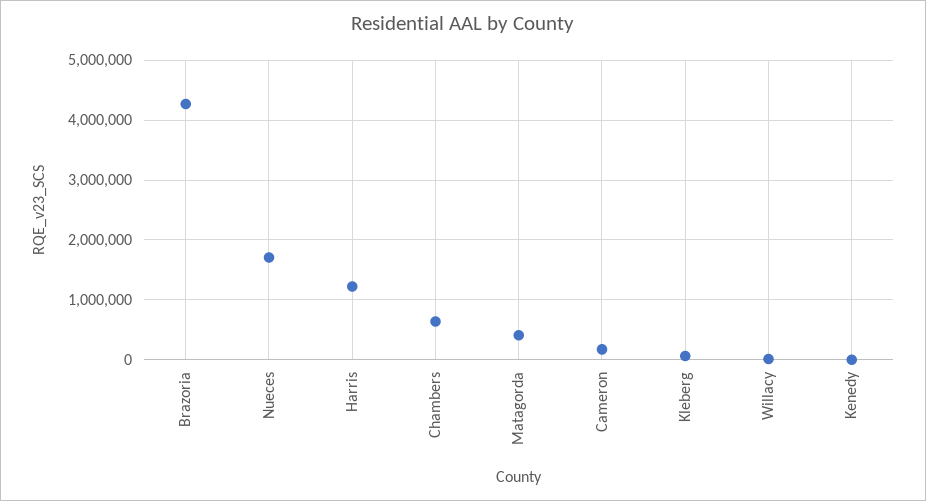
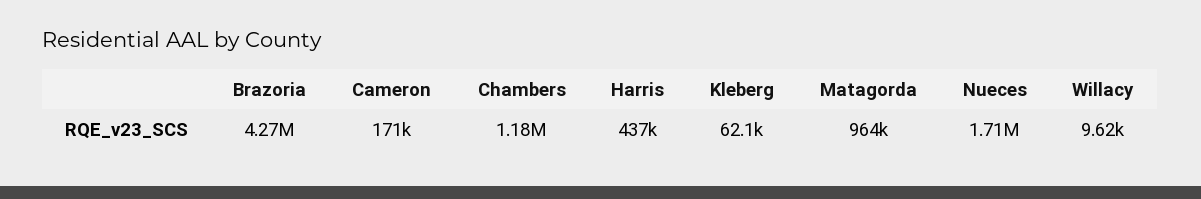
  {
    "Brazoria": 4270000,
    "Nueces": 1710000,
-   "Harris": 1200000,
+   "Harris": 437000,
-   "Chambers": 600000,
+   "Chambers": 1180000,
-   "Matagorda": 400000,
+   "Matagorda": 964000,
    "Cameron": 171000,
    "Kleberg": 62100,
-   "Willacy": 9620,
+   "Willacy": 9620
-   "Kenedy": 0
  }

